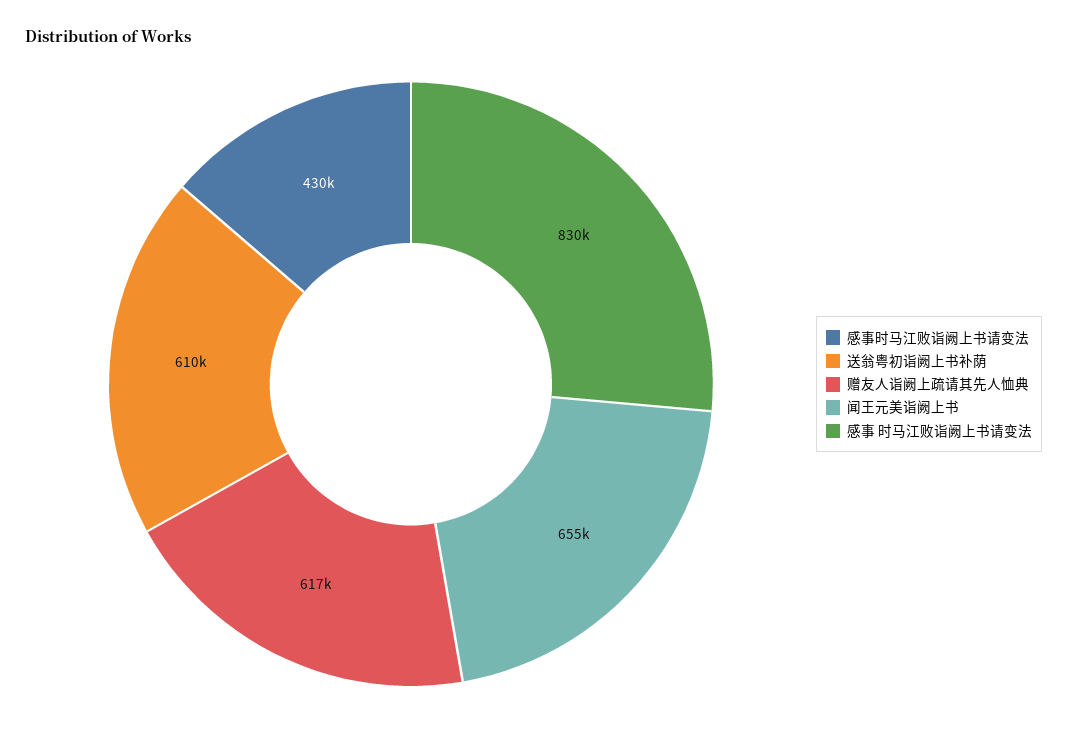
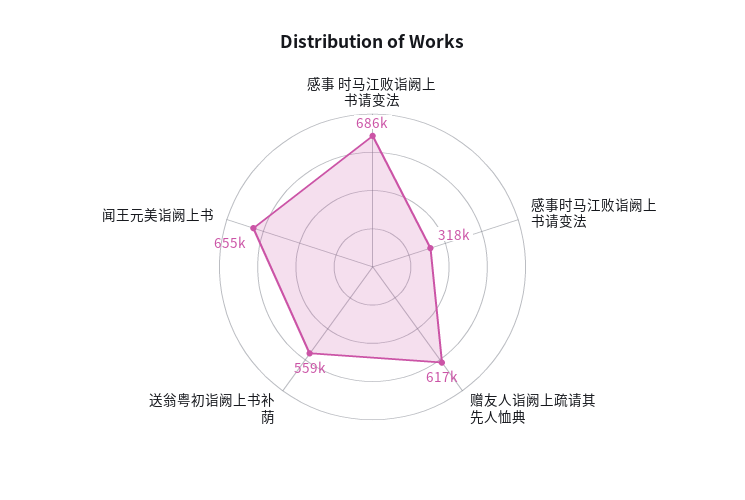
  {
-   "感事时马江败诣阙上书请变法": 430000,
+   "感事时马江败诣阙上书请变法": 318000,
-   "送翁粤初诣阙上书补荫": 610000,
+   "送翁粤初诣阙上书补荫": 559000,
    "赠友人诣阙上疏请其先人恤典": 617000,
    "闻王元美诣阙上书": 655000,
-   "感事 时马江败诣阙上书请变法": 830000
+   "感事 时马江败诣阙上书请变法": 686000
  }

